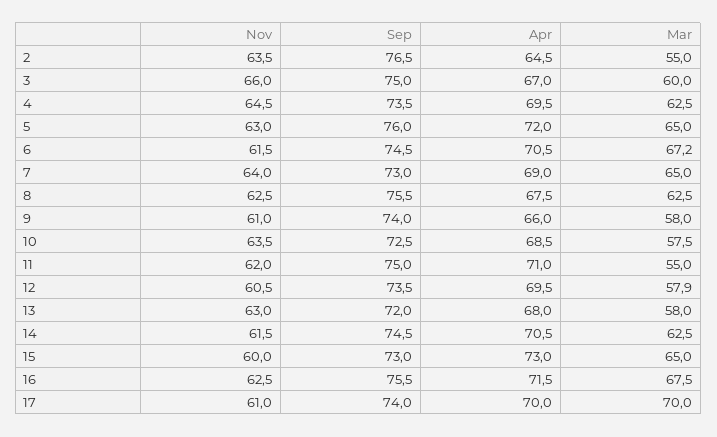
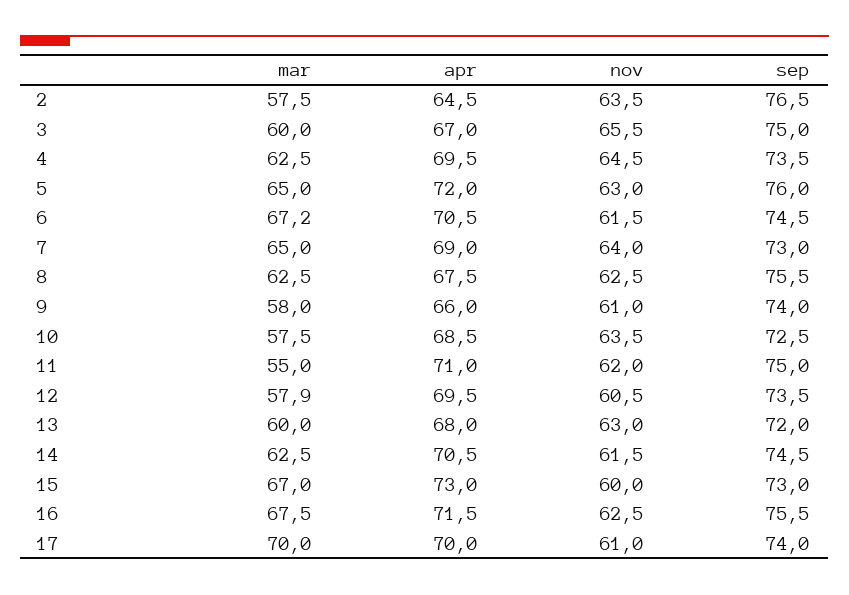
  {
    "Nov": {
      "2": 63.5,
-     "3": 66,
+     "3": 65.5,
      "4": 64.5,
      "5": 63,
      "6": 61.5,
      "7": 64,
      "8": 62.5,
      "9": 61,
      "10": 63.5,
      "11": 62,
      "12": 60.5,
      "13": 63,
      "14": 61.5,
      "15": 60,
      "16": 62.5,
      "17": 61
    },
    "Sep": {
      "2": 76.5,
      "3": 75,
      "4": 73.5,
      "5": 76,
      "6": 74.5,
      "7": 73,
      "8": 75.5,
      "9": 74,
      "10": 72.5,
      "11": 75,
      "12": 73.5,
      "13": 72,
      "14": 74.5,
      "15": 73,
      "16": 75.5,
      "17": 74
    },
    "Apr": {
      "2": 64.5,
      "3": 67,
      "4": 69.5,
      "5": 72,
      "6": 70.5,
      "7": 69,
      "8": 67.5,
      "9": 66,
      "10": 68.5,
      "11": 71,
      "12": 69.5,
      "13": 68,
      "14": 70.5,
      "15": 73,
      "16": 71.5,
      "17": 70
    },
    "Mar": {
-     "2": 55,
+     "2": 57.5,
      "3": 60,
      "4": 62.5,
      "5": 65,
      "6": 67.2,
      "7": 65,
      "8": 62.5,
      "9": 58,
      "10": 57.5,
      "11": 55,
      "12": 57.9,
-     "13": 58,
+     "13": 60,
      "14": 62.5,
-     "15": 65,
+     "15": 67,
      "16": 67.5,
      "17": 70
    }
  }

